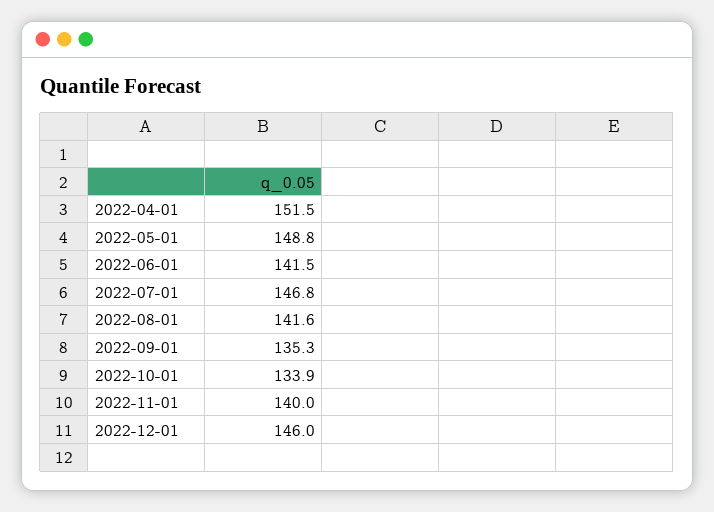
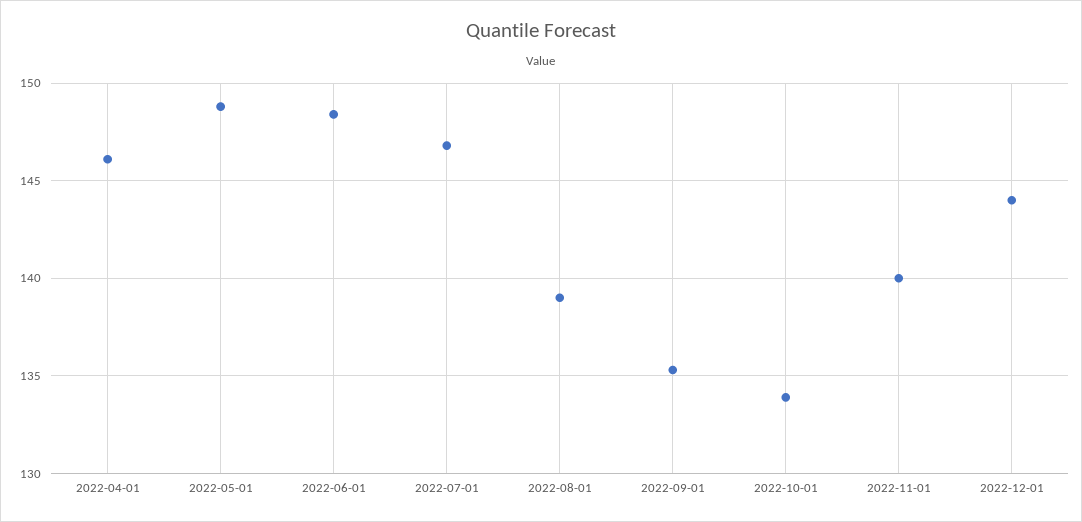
  {
-   "2022-04-01": 151.5,
+   "2022-04-01": 146,
    "2022-05-01": 148.8,
-   "2022-06-01": 141.5,
+   "2022-06-01": 148.5,
    "2022-07-01": 146.8,
-   "2022-08-01": 141.6,
+   "2022-08-01": 139,
    "2022-09-01": 135.3,
    "2022-10-01": 133.9,
    "2022-11-01": 140,
-   "2022-12-01": 146
+   "2022-12-01": 144
  }

